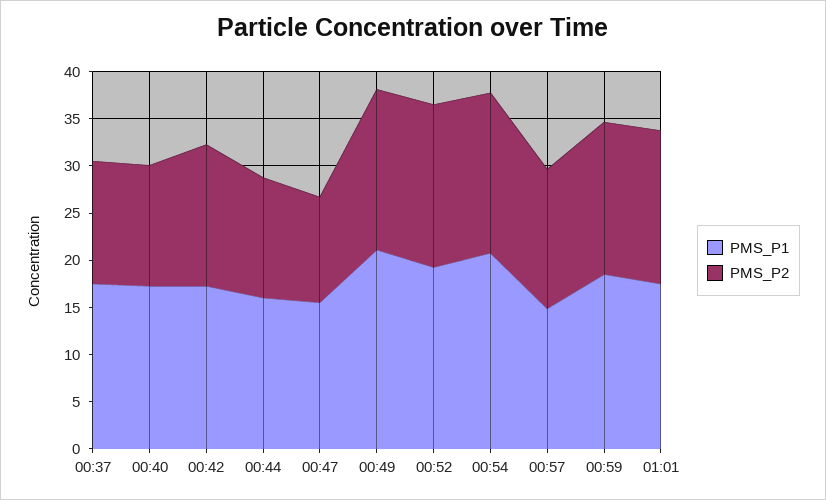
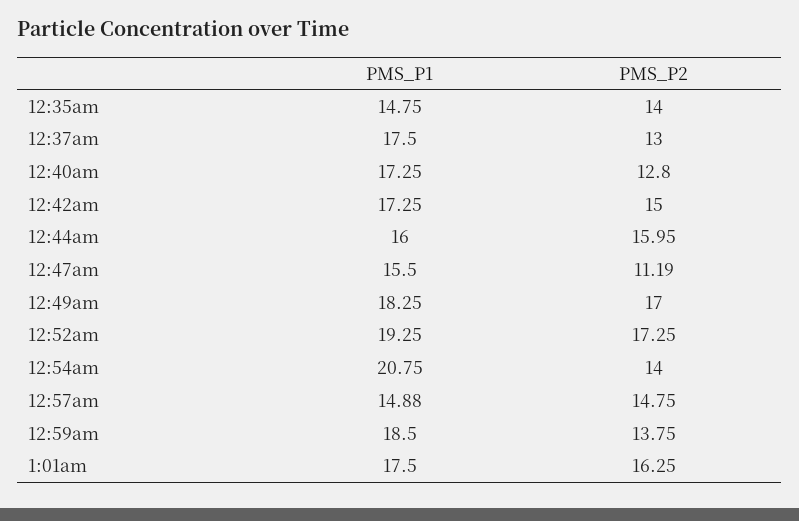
  {
    "PMS_P1": {
      "00:37": 17.5,
      "00:40": 17.25,
      "00:42": 17.25,
      "00:44": 16,
      "00:47": 15.5,
-     "00:49": 21,
+     "00:49": 18.25,
      "00:52": 19.25,
      "00:54": 20.75,
      "00:57": 14.88,
      "00:59": 18.5,
-     "01:01": 17.5
+     "01:01": 17.5,
+     "12:35am": 14.75
    },
    "PMS_P2": {
      "00:37": 13,
      "00:40": 12.8,
      "00:42": 15,
-     "00:44": 13,
+     "00:44": 15.95,
      "00:47": 11.19,
      "00:49": 17,
      "00:52": 17.25,
-     "00:54": 17,
+     "00:54": 14,
      "00:57": 14.75,
-     "00:59": 16,
+     "00:59": 13.75,
-     "01:01": 16.25
+     "01:01": 16.25,
+     "12:35am": 14
    }
  }

